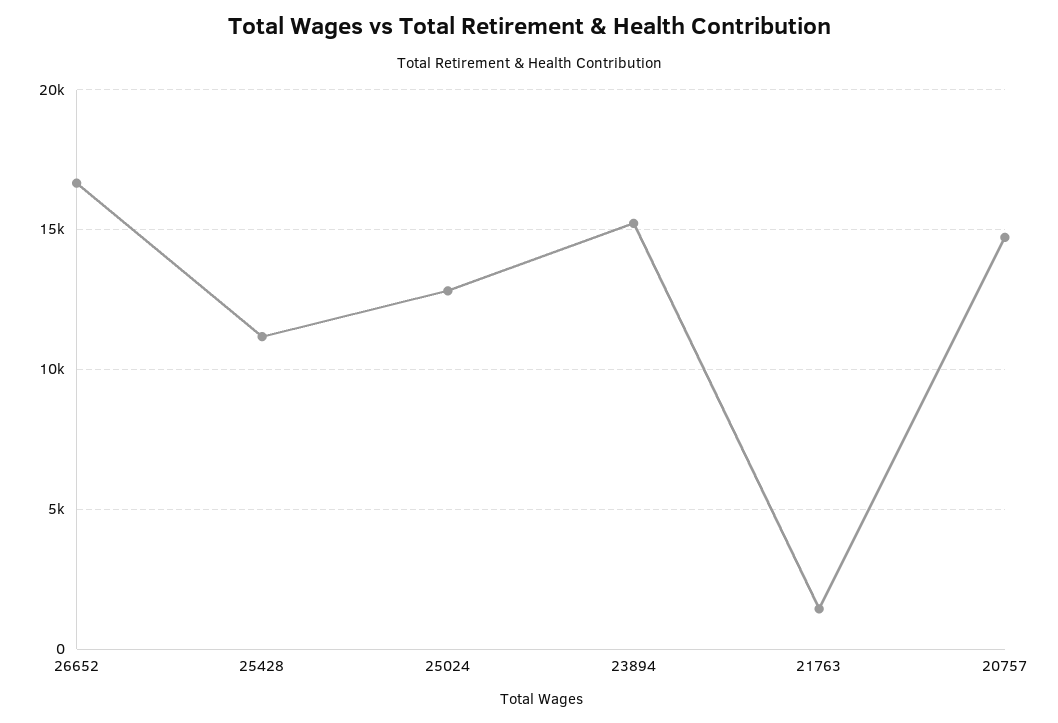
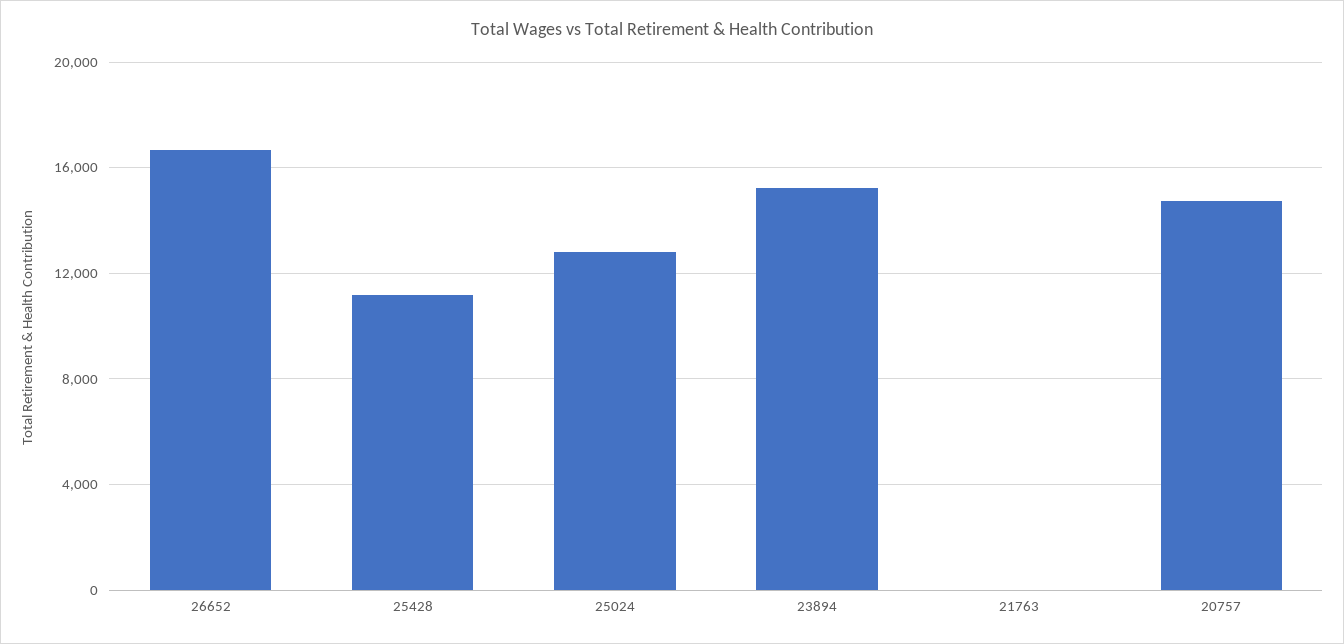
  {
    "26652": 16500,
    "25428": 11000,
    "25024": 13000,
    "23894": 15000,
-   "21763": 1500,
+   "21763": 0,
    "20757": 14500
  }

